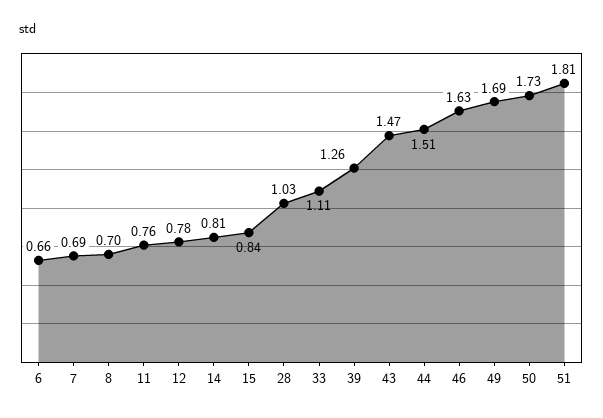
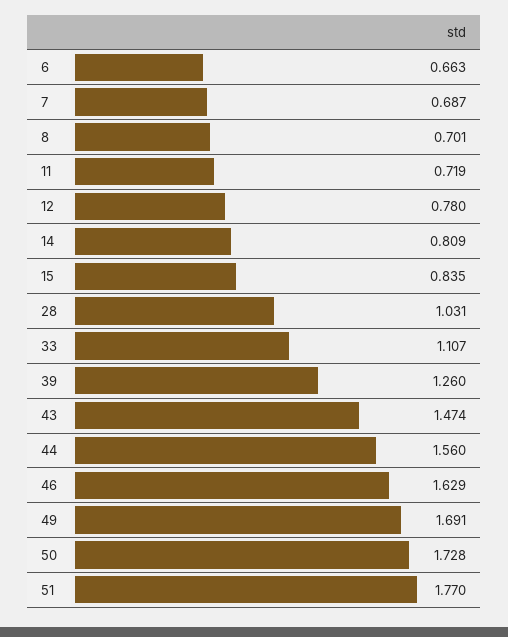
  {
    "6": 0.663,
    "7": 0.687,
    "8": 0.701,
-   "11": 0.76,
+   "11": 0.719,
    "12": 0.78,
    "14": 0.809,
    "15": 0.835,
    "28": 1.031,
    "33": 1.107,
    "39": 1.26,
    "43": 1.474,
-   "44": 1.51,
+   "44": 1.56,
    "46": 1.629,
    "49": 1.691,
    "50": 1.728,
-   "51": 1.81
+   "51": 1.77
  }

